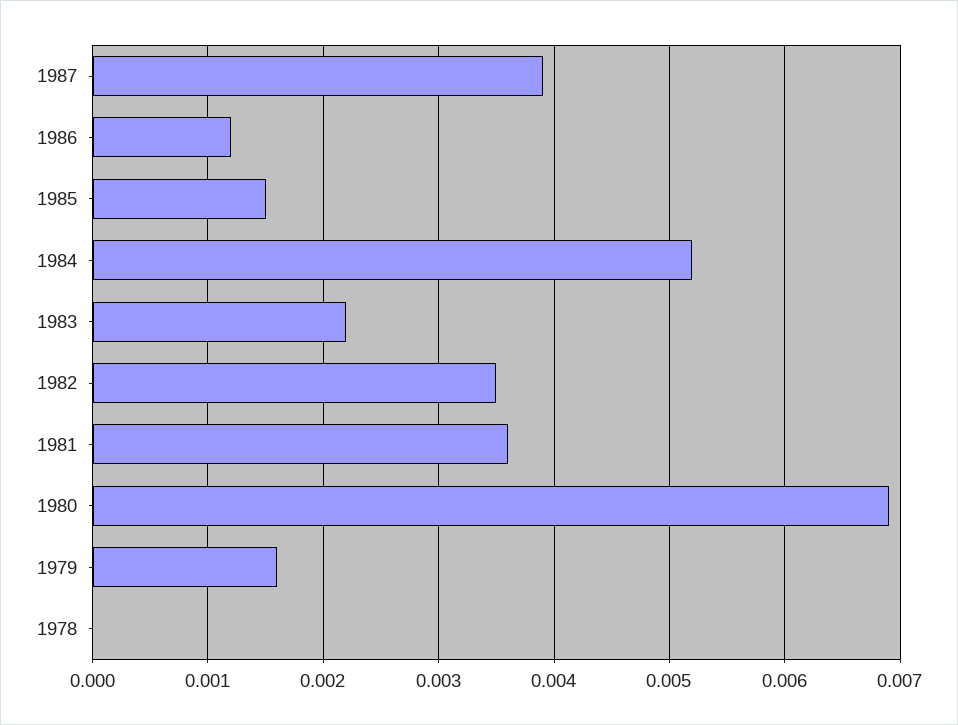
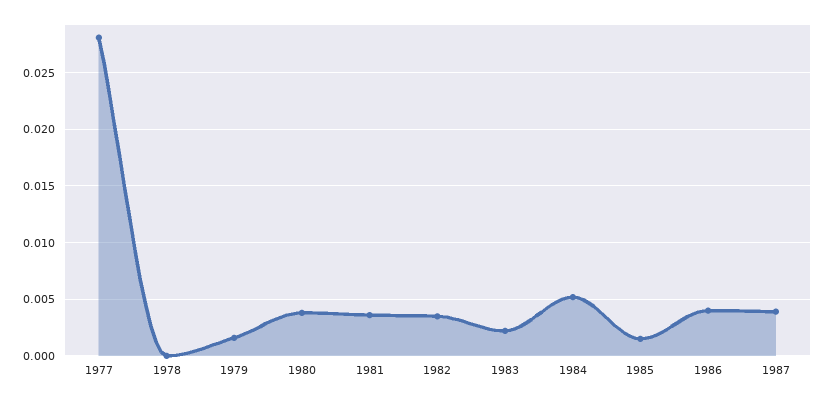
  {
    "1987": 0.0039,
-   "1986": 0.0012,
+   "1986": 0.004,
    "1985": 0.0015,
    "1984": 0.0052,
    "1983": 0.0022,
    "1982": 0.0035,
    "1981": 0.0036,
-   "1980": 0.0069,
+   "1980": 0.004,
    "1979": 0.0016,
-   "1978": 0
+   "1978": 0,
+   "1977": 0.028
  }

